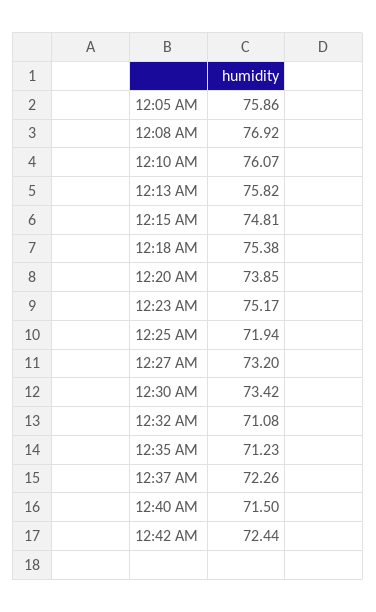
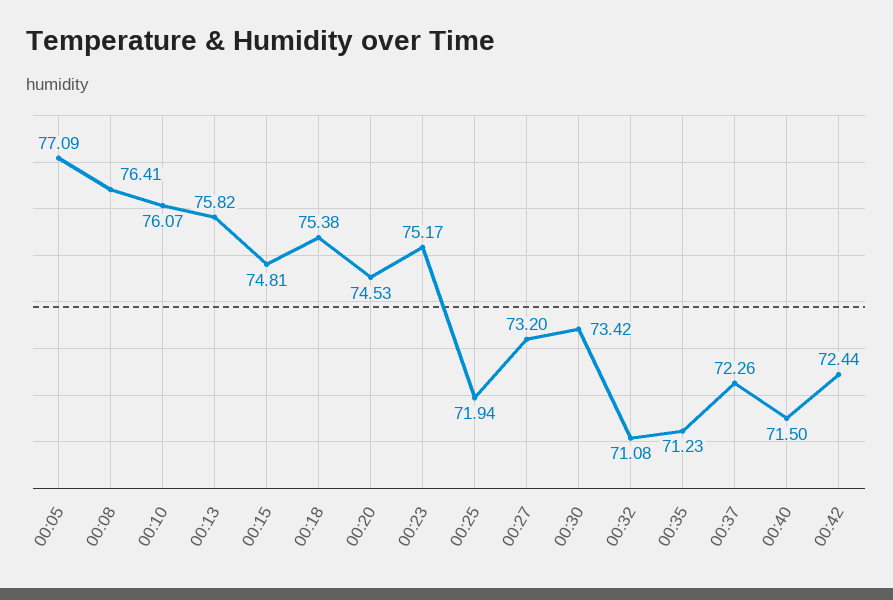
  {
-   "12:05 AM": 75.86,
+   "12:05 AM": 77.09,
-   "12:08 AM": 76.92,
+   "12:08 AM": 76.41,
    "12:10 AM": 76.07,
    "12:13 AM": 75.82,
    "12:15 AM": 74.81,
    "12:18 AM": 75.38,
-   "12:20 AM": 73.85,
+   "12:20 AM": 74.53,
    "12:23 AM": 75.17,
    "12:25 AM": 71.94,
    "12:27 AM": 73.2,
    "12:30 AM": 73.42,
    "12:32 AM": 71.08,
    "12:35 AM": 71.23,
    "12:37 AM": 72.26,
    "12:40 AM": 71.5,
    "12:42 AM": 72.44
  }

